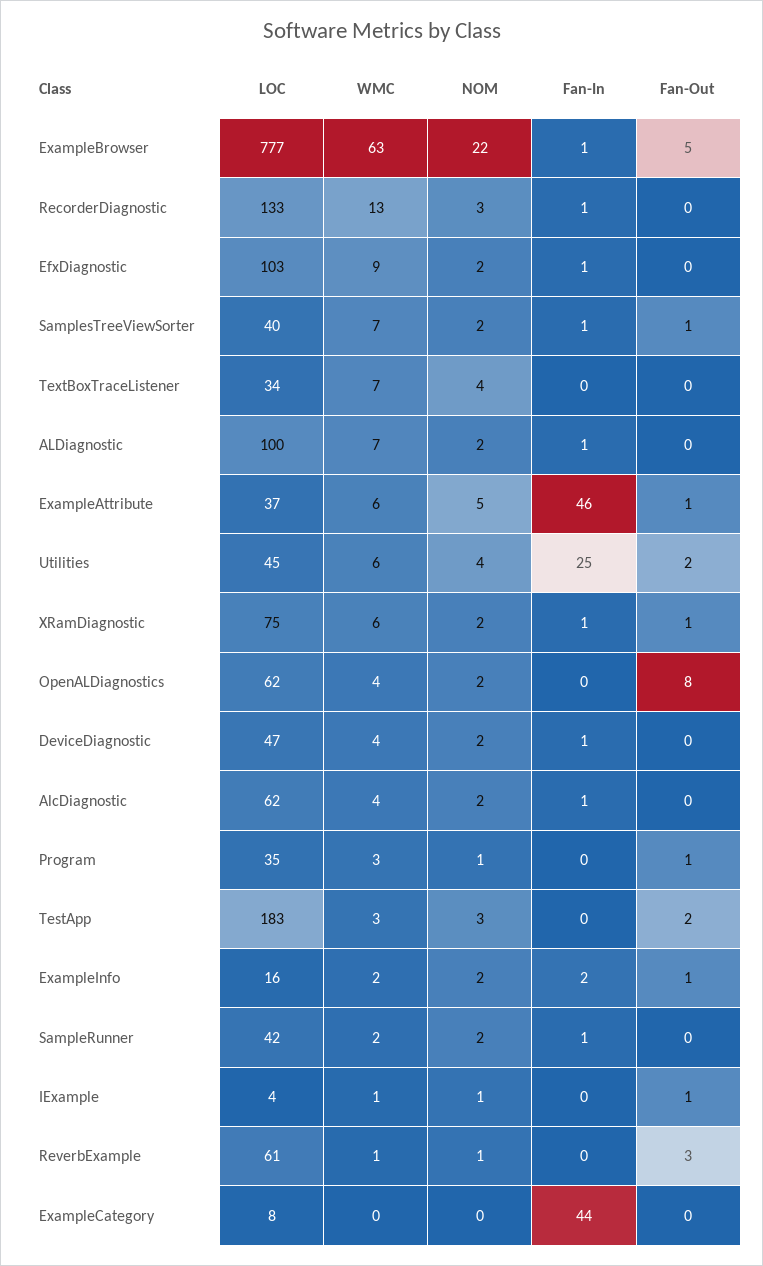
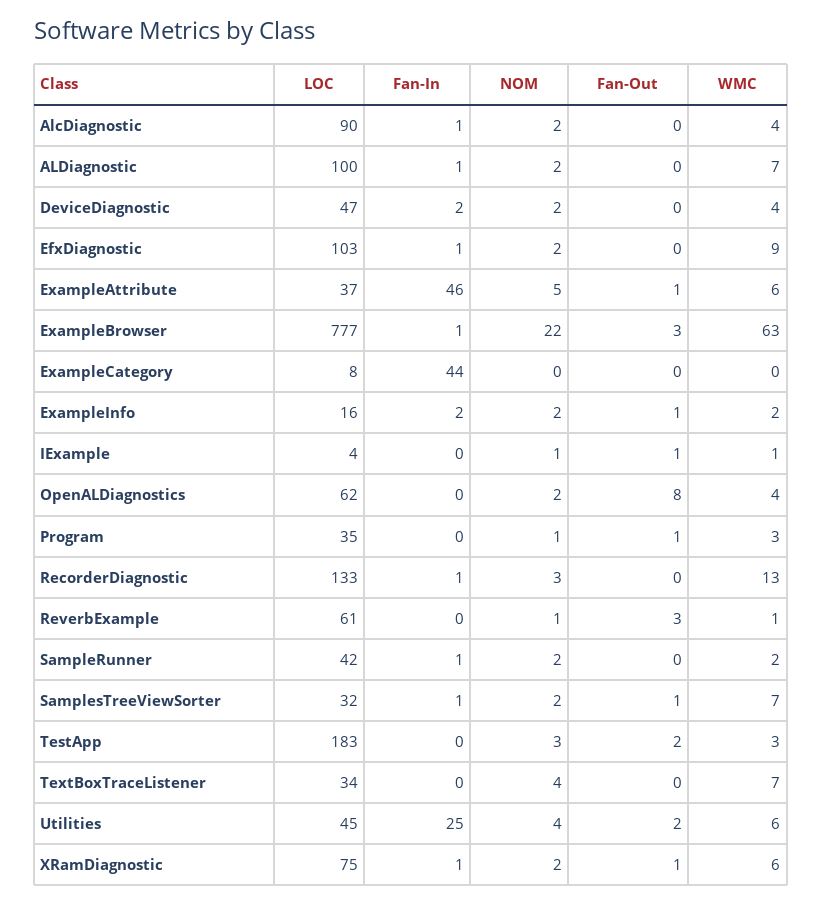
  {
    "LOC": {
      "ExampleBrowser": 777,
      "RecorderDiagnostic": 133,
      "EfxDiagnostic": 103,
-     "SamplesTreeViewSorter": 40,
+     "SamplesTreeViewSorter": 32,
      "TextBoxTraceListener": 34,
      "ALDiagnostic": 100,
      "ExampleAttribute": 37,
      "Utilities": 45,
      "XRamDiagnostic": 75,
      "OpenALDiagnostics": 62,
      "DeviceDiagnostic": 47,
-     "AlcDiagnostic": 62,
+     "AlcDiagnostic": 90,
      "Program": 35,
      "TestApp": 183,
      "ExampleInfo": 16,
      "SampleRunner": 42,
      "IExample": 4,
      "ReverbExample": 61,
      "ExampleCategory": 8
    },
    "WMC": {
      "ExampleBrowser": 63,
      "RecorderDiagnostic": 13,
      "EfxDiagnostic": 9,
      "SamplesTreeViewSorter": 7,
      "TextBoxTraceListener": 7,
      "ALDiagnostic": 7,
      "ExampleAttribute": 6,
      "Utilities": 6,
      "XRamDiagnostic": 6,
      "OpenALDiagnostics": 4,
      "DeviceDiagnostic": 4,
      "AlcDiagnostic": 4,
      "Program": 3,
      "TestApp": 3,
      "ExampleInfo": 2,
      "SampleRunner": 2,
      "IExample": 1,
      "ReverbExample": 1,
      "ExampleCategory": 0
    },
    "NOM": {
      "ExampleBrowser": 22,
      "RecorderDiagnostic": 3,
      "EfxDiagnostic": 2,
      "SamplesTreeViewSorter": 2,
      "TextBoxTraceListener": 4,
      "ALDiagnostic": 2,
      "ExampleAttribute": 5,
      "Utilities": 4,
      "XRamDiagnostic": 2,
      "OpenALDiagnostics": 2,
      "DeviceDiagnostic": 2,
      "AlcDiagnostic": 2,
      "Program": 1,
      "TestApp": 3,
      "ExampleInfo": 2,
      "SampleRunner": 2,
      "IExample": 1,
      "ReverbExample": 1,
      "ExampleCategory": 0
    },
    "Fan-In": {
      "ExampleBrowser": 1,
      "RecorderDiagnostic": 1,
      "EfxDiagnostic": 1,
      "SamplesTreeViewSorter": 1,
      "TextBoxTraceListener": 0,
      "ALDiagnostic": 1,
      "ExampleAttribute": 46,
      "Utilities": 25,
      "XRamDiagnostic": 1,
      "OpenALDiagnostics": 0,
-     "DeviceDiagnostic": 1,
+     "DeviceDiagnostic": 2,
      "AlcDiagnostic": 1,
      "Program": 0,
      "TestApp": 0,
      "ExampleInfo": 2,
      "SampleRunner": 1,
      "IExample": 0,
      "ReverbExample": 0,
      "ExampleCategory": 44
    },
    "Fan-Out": {
-     "ExampleBrowser": 5,
+     "ExampleBrowser": 3,
      "RecorderDiagnostic": 0,
      "EfxDiagnostic": 0,
      "SamplesTreeViewSorter": 1,
      "TextBoxTraceListener": 0,
      "ALDiagnostic": 0,
      "ExampleAttribute": 1,
      "Utilities": 2,
      "XRamDiagnostic": 1,
      "OpenALDiagnostics": 8,
      "DeviceDiagnostic": 0,
      "AlcDiagnostic": 0,
      "Program": 1,
      "TestApp": 2,
      "ExampleInfo": 1,
      "SampleRunner": 0,
      "IExample": 1,
      "ReverbExample": 3,
      "ExampleCategory": 0
    }
  }

